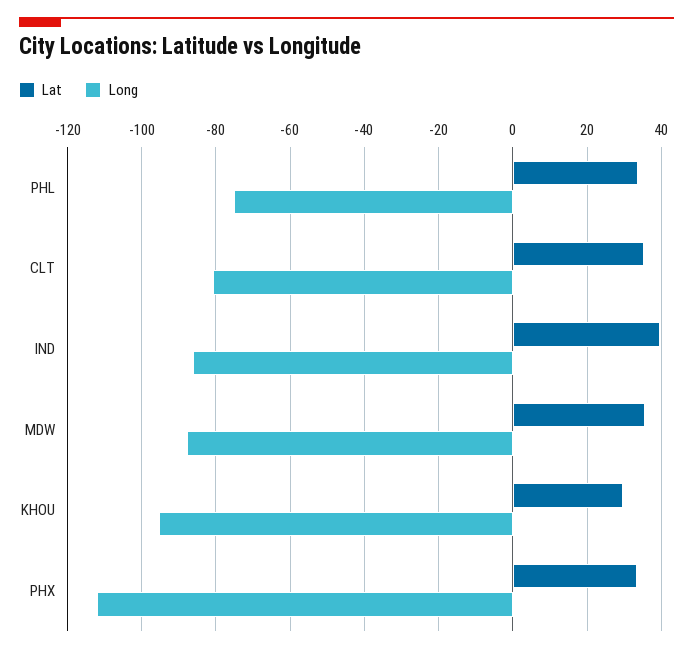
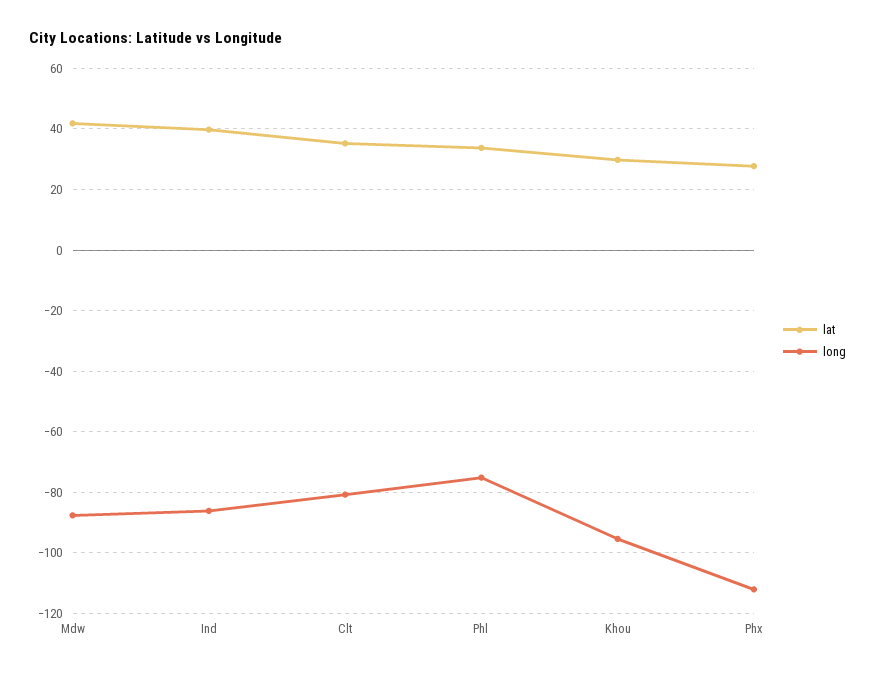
  {
    "Lat": {
      "PHL": 34,
      "CLT": 36,
      "IND": 40,
-     "MDW": 36,
+     "MDW": 42,
      "KHOU": 30,
-     "PHX": 34
+     "PHX": 28
    },
    "Long": {
      "PHL": -76,
      "CLT": -80,
      "IND": -86,
      "MDW": -88,
      "KHOU": -96,
      "PHX": -112
    }
  }

